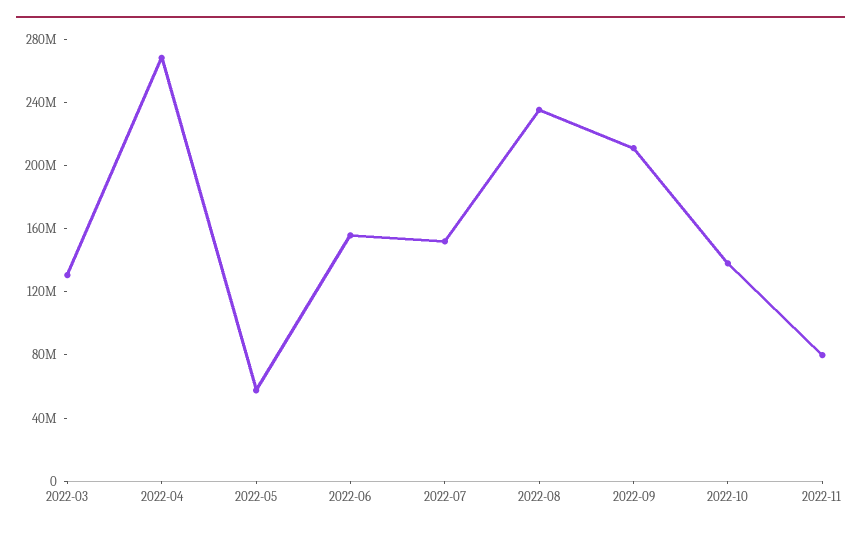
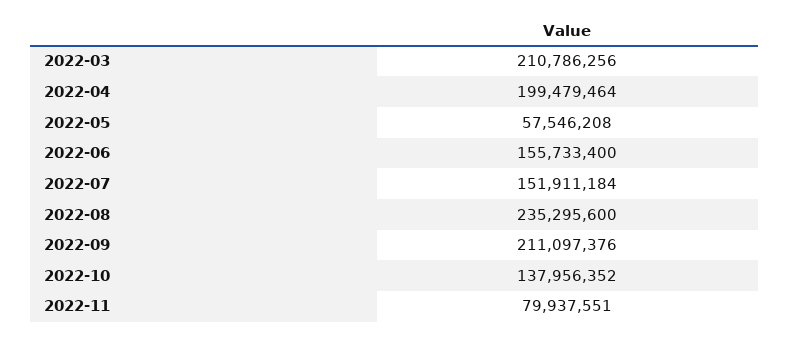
  {
-   "2022-03": 130000000,
+   "2022-03": 210786256,
-   "2022-04": 270000000,
+   "2022-04": 199479464,
    "2022-05": 57546208,
    "2022-06": 155733400,
    "2022-07": 151911184,
    "2022-08": 235295600,
    "2022-09": 211097376,
    "2022-10": 137956352,
    "2022-11": 79937551
  }

